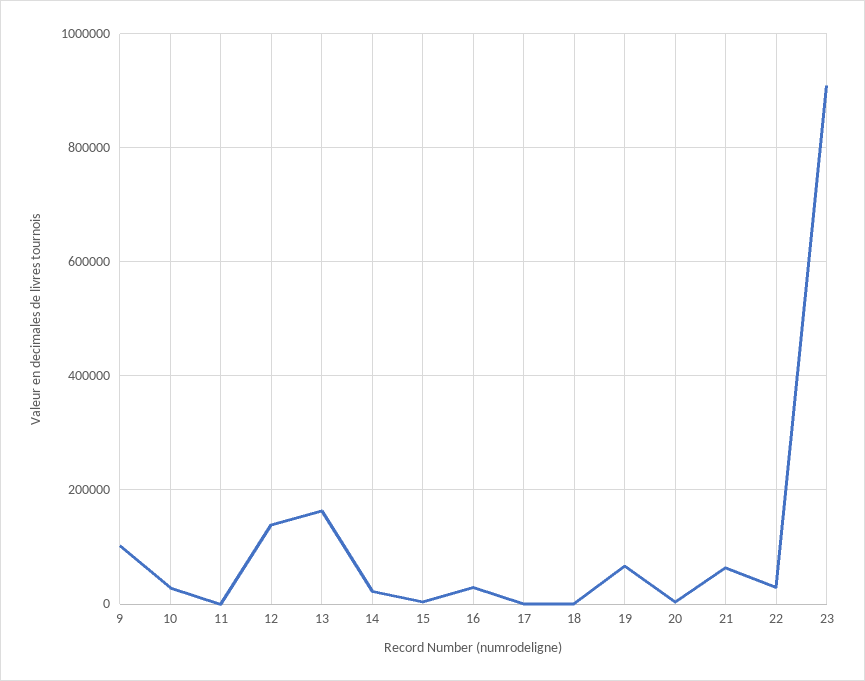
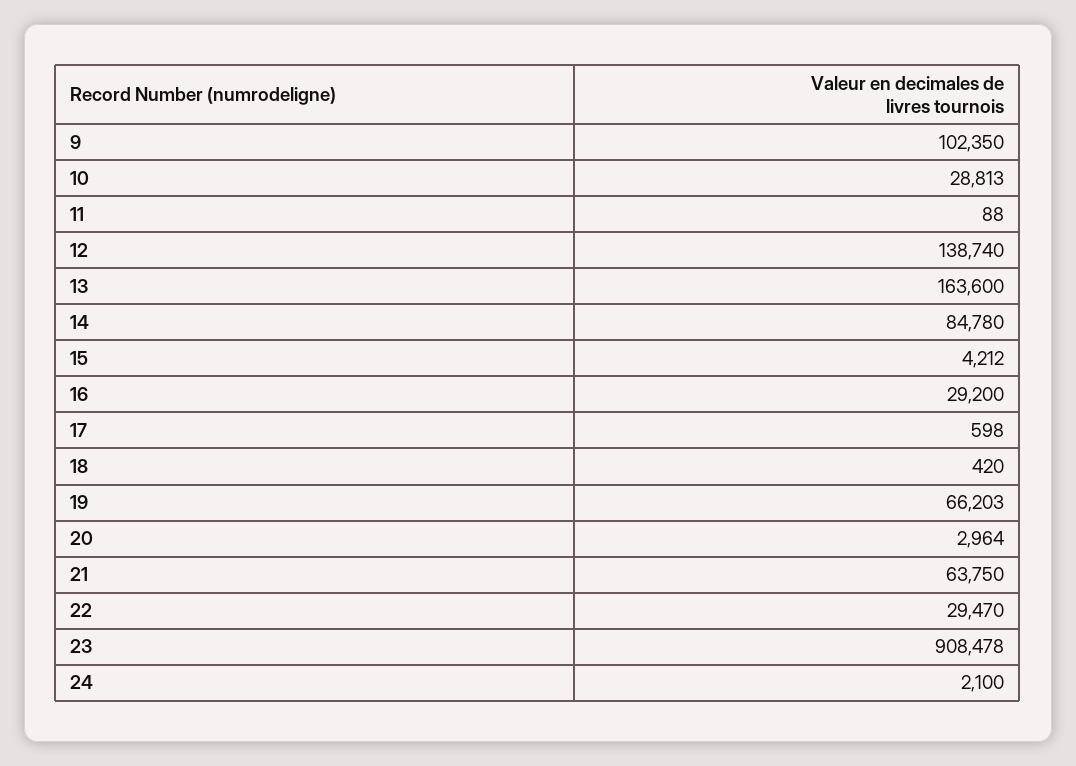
  {
    "9": 102350,
    "10": 28813,
    "11": 88,
    "12": 138740,
    "13": 163600,
-   "14": 20000,
+   "14": 84780,
    "15": 4212,
    "16": 29200,
    "17": 598,
    "18": 420,
    "19": 66203,
    "20": 2964,
    "21": 63750,
    "22": 29470,
-   "23": 908478
+   "23": 908478,
+   "24": 2100
  }

